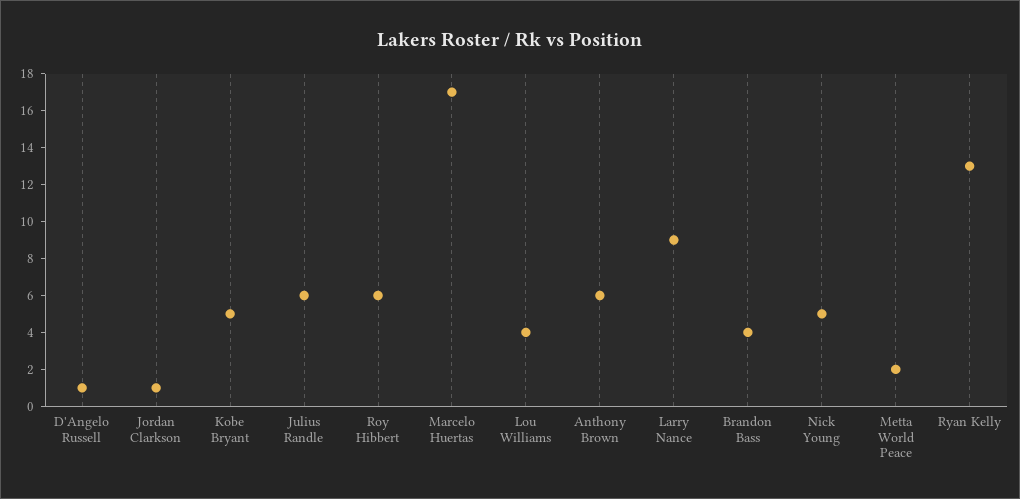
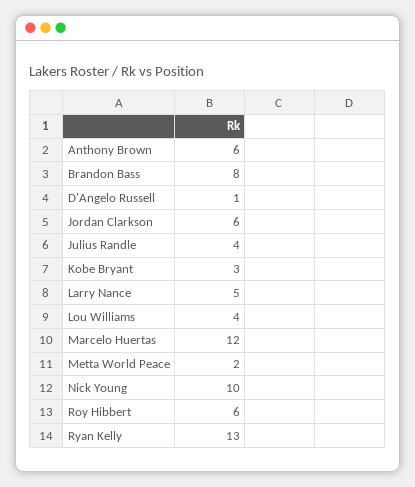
  {
    "D'Angelo Russell": 1,
-   "Jordan Clarkson": 1,
+   "Jordan Clarkson": 6,
-   "Kobe Bryant": 5,
+   "Kobe Bryant": 3,
-   "Julius Randle": 6,
+   "Julius Randle": 4,
    "Roy Hibbert": 6,
-   "Marcelo Huertas": 17,
+   "Marcelo Huertas": 12,
    "Lou Williams": 4,
    "Anthony Brown": 6,
-   "Larry Nance": 9,
+   "Larry Nance": 5,
-   "Brandon Bass": 4,
+   "Brandon Bass": 8,
-   "Nick Young": 5,
+   "Nick Young": 10,
    "Metta World Peace": 2,
    "Ryan Kelly": 13
  }

